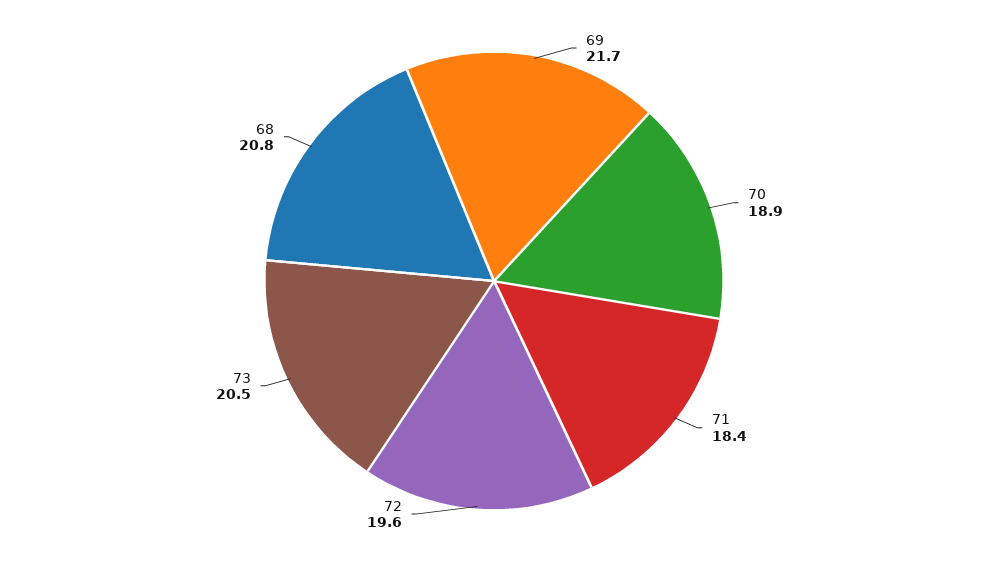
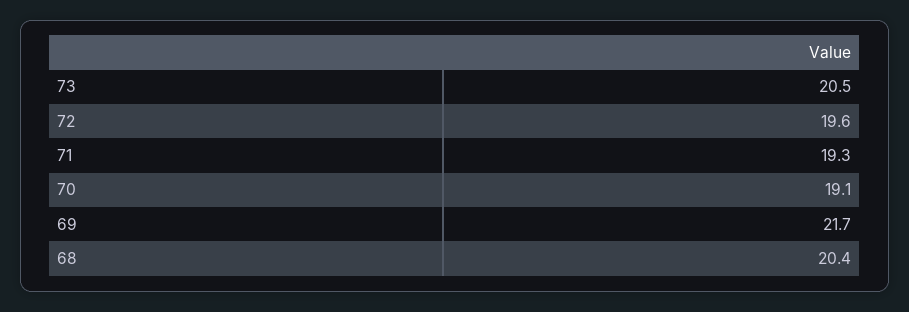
  {
    "69": 21.7,
-   "70": 18.9,
+   "70": 19.1,
-   "71": 18.4,
+   "71": 19.3,
    "72": 19.6,
    "73": 20.5,
-   "68": 20.8
+   "68": 20.4
  }

